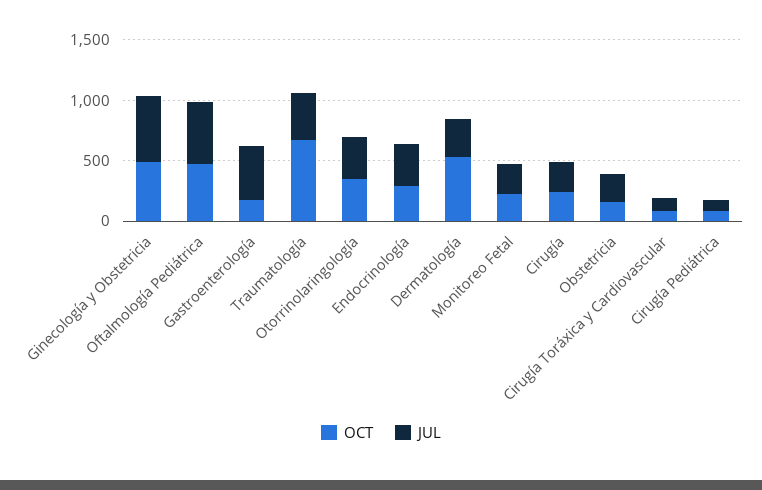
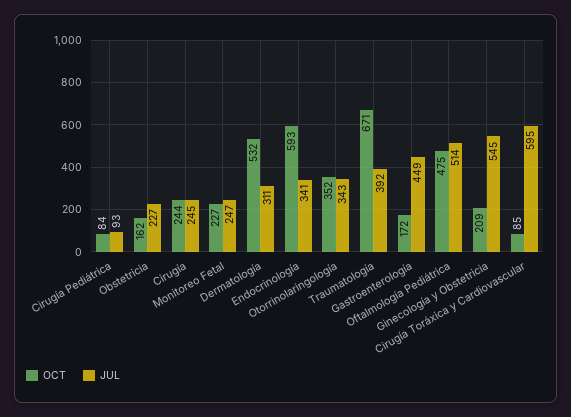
  {
    "OCT": {
-     "Ginecología y Obstetricia": 500,
+     "Ginecología y Obstetricia": 209,
      "Oftalmología Pediátrica": 475,
      "Gastroenterología": 172,
      "Traumatología": 671,
      "Otorrinolaringología": 352,
-     "Endocrinología": 300,
+     "Endocrinología": 593,
      "Dermatología": 532,
      "Monitoreo Fetal": 227,
      "Cirugía": 244,
      "Obstetricia": 162,
      "Cirugía Toráxica y Cardiovascular": 85,
      "Cirugía Pediátrica": 84
    },
    "JUL": {
      "Ginecología y Obstetricia": 545,
      "Oftalmología Pediátrica": 514,
      "Gastroenterología": 449,
      "Traumatología": 392,
      "Otorrinolaringología": 343,
      "Endocrinología": 341,
      "Dermatología": 311,
      "Monitoreo Fetal": 247,
      "Cirugía": 245,
      "Obstetricia": 227,
-     "Cirugía Toráxica y Cardiovascular": 100,
+     "Cirugía Toráxica y Cardiovascular": 595,
      "Cirugía Pediátrica": 93
    }
  }

